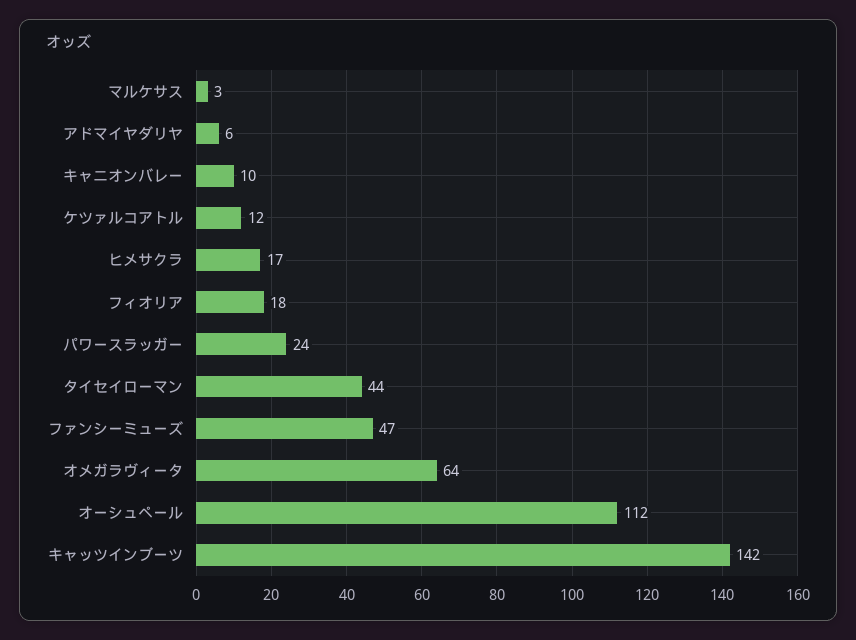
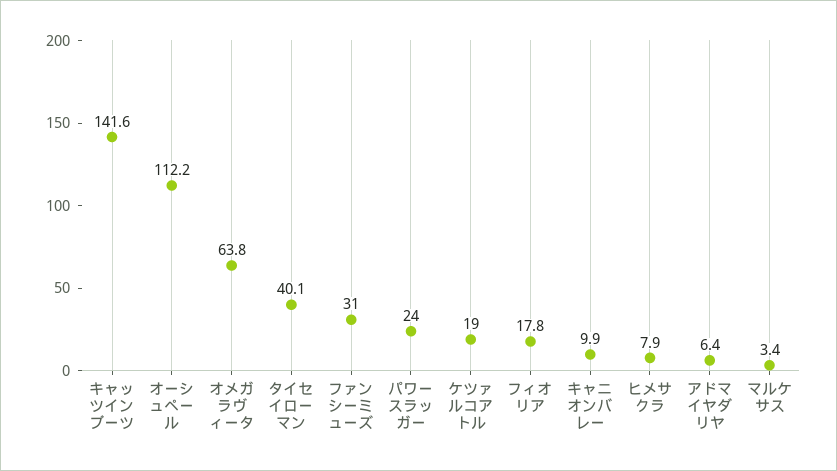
  {
    "マルケサス": 3.4,
    "アドマイヤダリヤ": 6.4,
    "キャニオンバレー": 9.9,
-   "ケツァルコアトル": 12,
+   "ケツァルコアトル": 19,
-   "ヒメサクラ": 17,
+   "ヒメサクラ": 7.9,
    "フィオリア": 17.8,
    "パワースラッガー": 24,
-   "タイセイローマン": 44,
+   "タイセイローマン": 40.1,
-   "ファンシーミューズ": 47,
+   "ファンシーミューズ": 31,
    "オメガラヴィータ": 63.8,
    "オーシュペール": 112.2,
    "キャッツインブーツ": 141.6
  }

